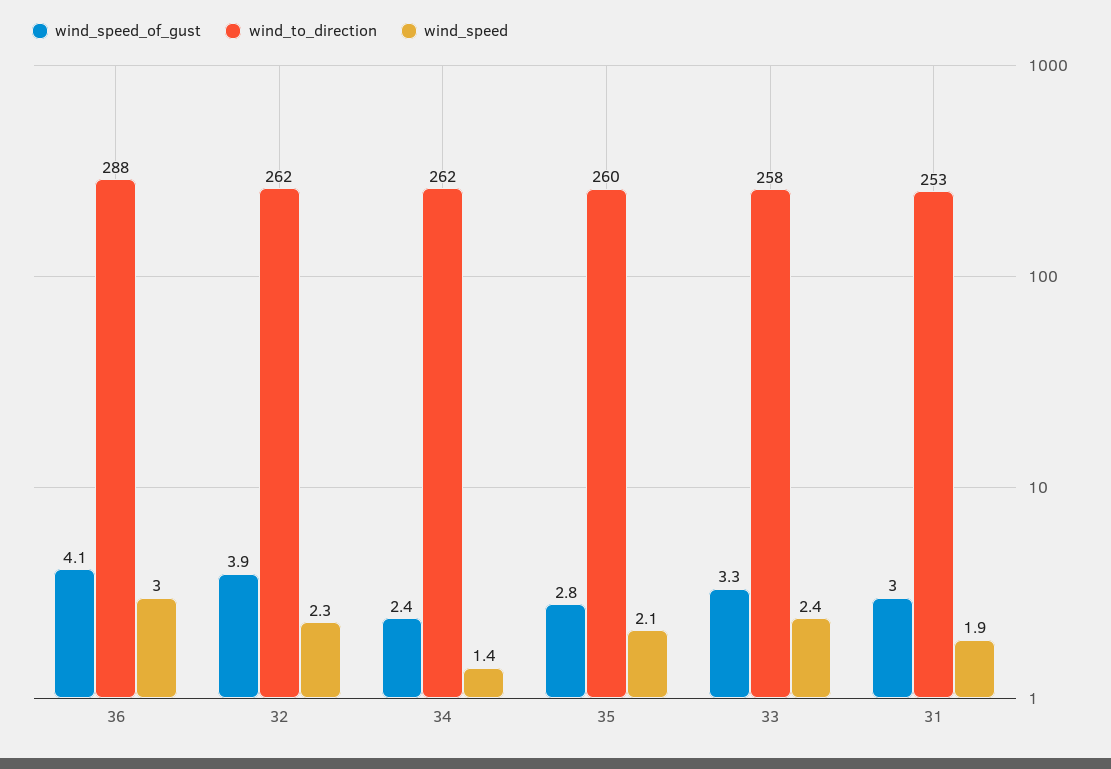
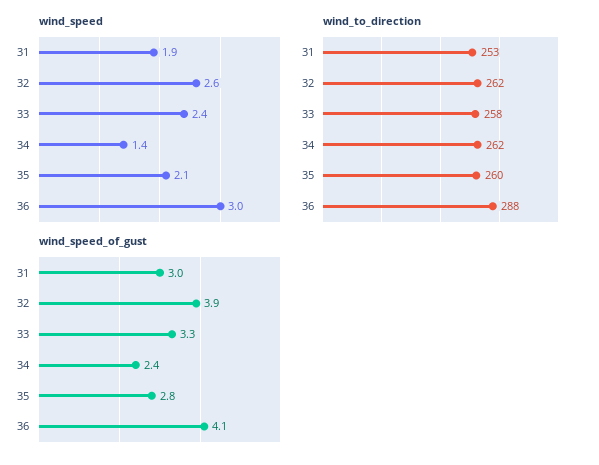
  {
    "wind_speed_of_gust": {
      "36": 4.1,
      "32": 3.9,
      "34": 2.4,
      "35": 2.8,
      "33": 3.3,
      "31": 3
    },
    "wind_to_direction": {
      "36": 288,
      "32": 262,
      "34": 262,
      "35": 260,
      "33": 258,
      "31": 253
    },
    "wind_speed": {
      "36": 3,
-     "32": 2.3,
+     "32": 2.6,
      "34": 1.4,
      "35": 2.1,
      "33": 2.4,
      "31": 1.9
    }
  }

